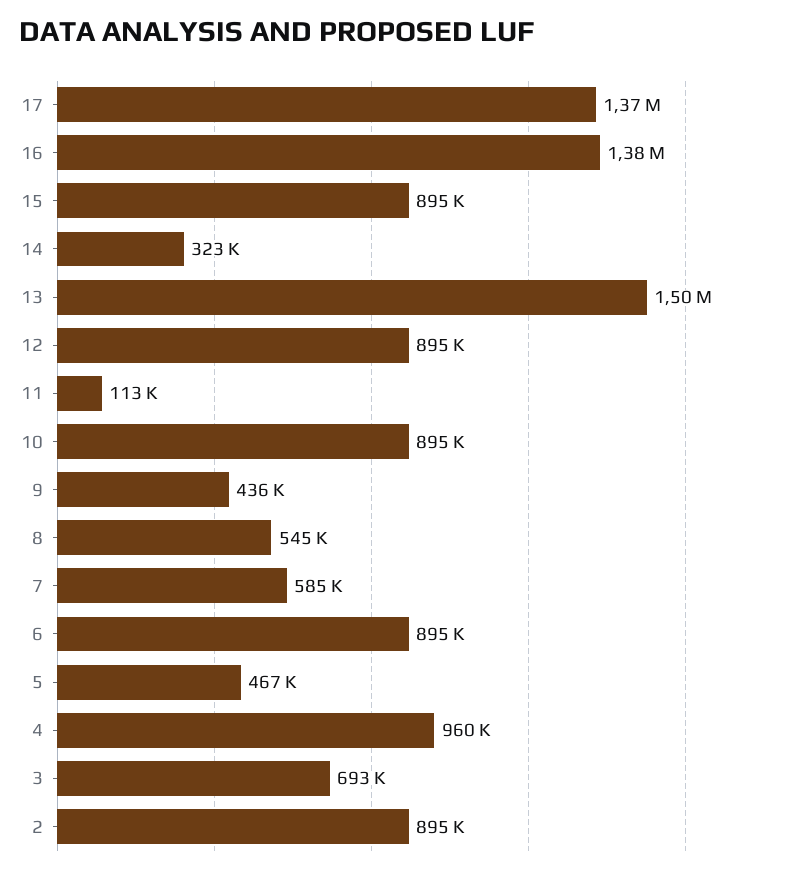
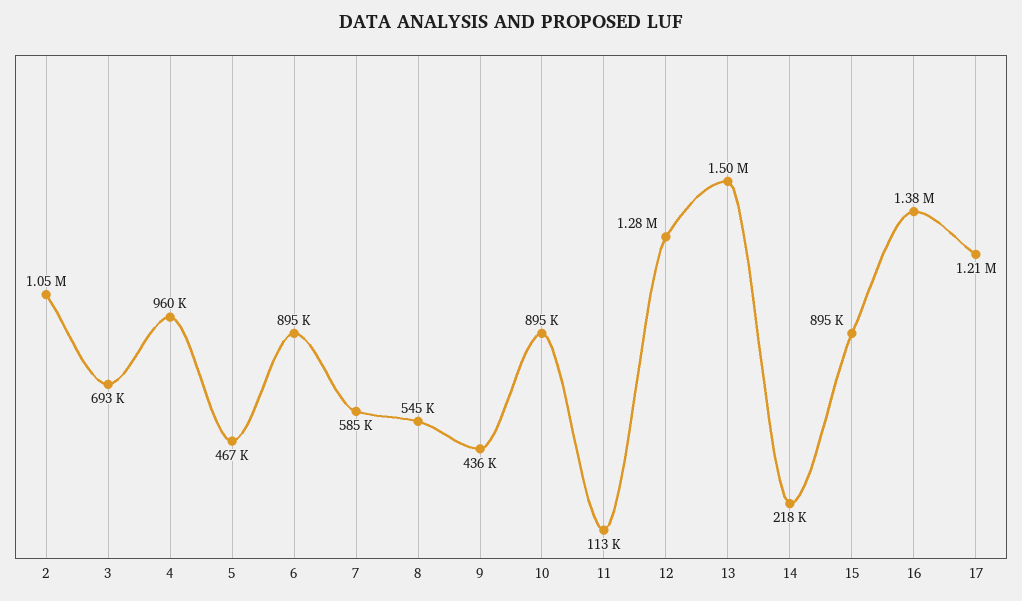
  {
-   "17": 1370000,
+   "17": 1210000,
    "16": 1380000,
    "15": 895000,
-   "14": 323000,
+   "14": 218000,
    "13": 1500000,
-   "12": 895000,
+   "12": 1280000,
    "11": 113000,
    "10": 895000,
    "9": 436000,
    "8": 545000,
    "7": 585000,
    "6": 895000,
    "5": 467000,
    "4": 960000,
    "3": 693000,
-   "2": 895000
+   "2": 1050000
  }

